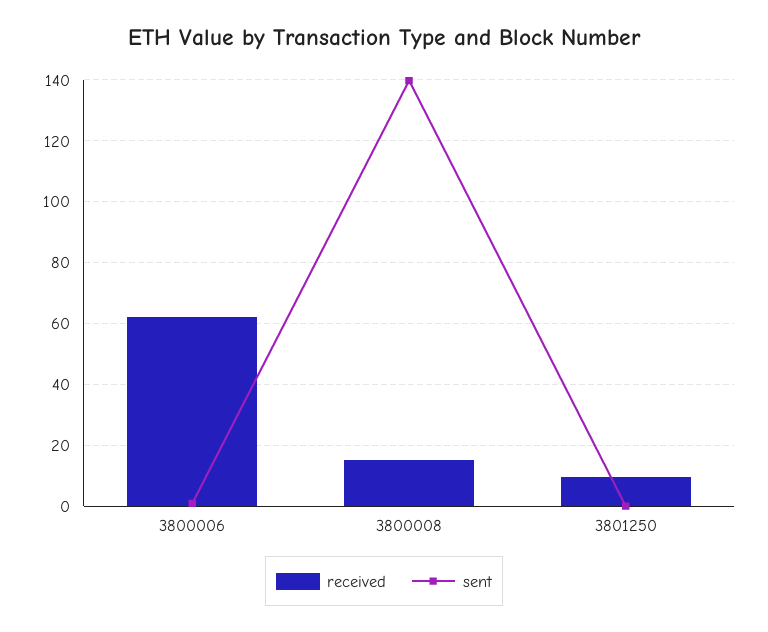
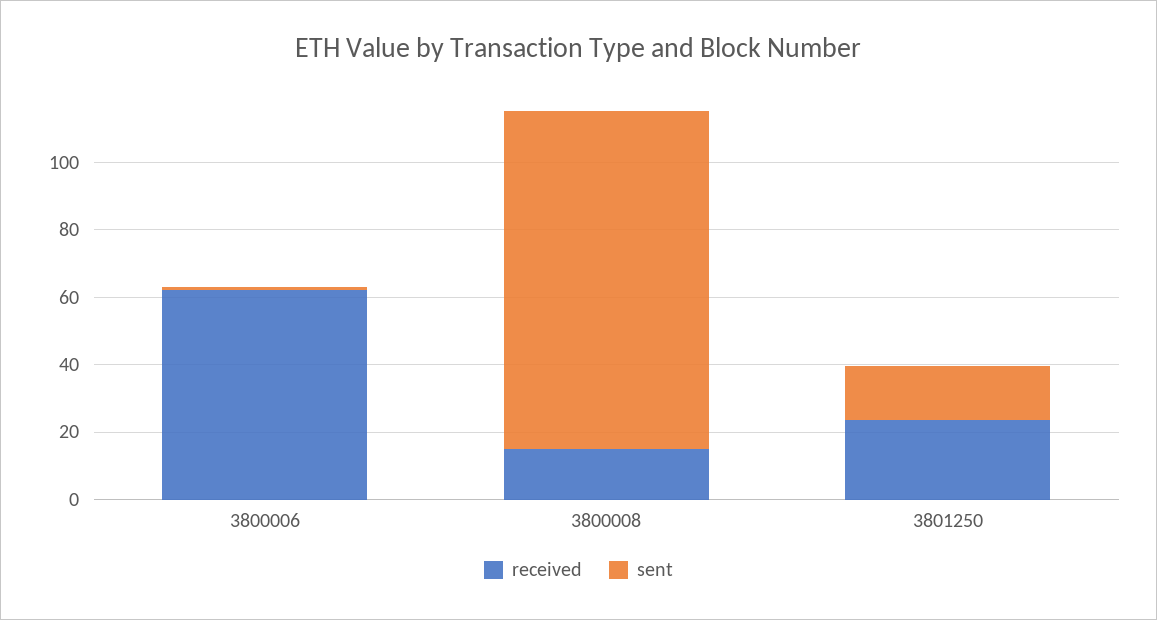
  {
    "received": {
      "3800006": 62,
      "3800008": 16,
-     "3801250": 10
+     "3801250": 25
    },
    "sent": {
      "3800006": 0,
-     "3800008": 140,
+     "3800008": 100,
-     "3801250": 0
+     "3801250": 15
    }
  }

